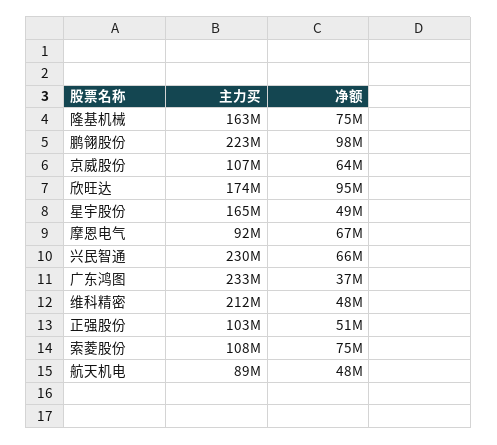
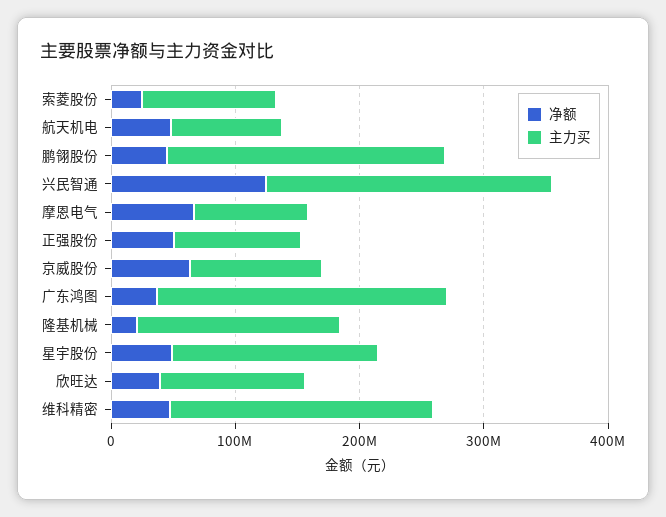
  {
    "主力买": {
      "隆基机械": 163000000,
      "鹏翎股份": 223000000,
      "京威股份": 107000000,
-     "欣旺达": 174000000,
+     "欣旺达": 120000000,
      "星宇股份": 165000000,
      "摩恩电气": 92000000,
      "兴民智通": 230000000,
      "广东鸿图": 233000000,
      "维科精密": 212000000,
      "正强股份": 103000000,
      "索菱股份": 108000000,
      "航天机电": 89000000
    },
    "净额": {
-     "隆基机械": 75000000,
+     "隆基机械": 20000000,
-     "鹏翎股份": 98000000,
+     "鹏翎股份": 40000000,
      "京威股份": 64000000,
-     "欣旺达": 95000000,
+     "欣旺达": 40000000,
      "星宇股份": 49000000,
      "摩恩电气": 67000000,
-     "兴民智通": 66000000,
+     "兴民智通": 120000000,
      "广东鸿图": 37000000,
      "维科精密": 48000000,
      "正强股份": 51000000,
-     "索菱股份": 75000000,
+     "索菱股份": 20000000,
      "航天机电": 48000000
    }
  }

